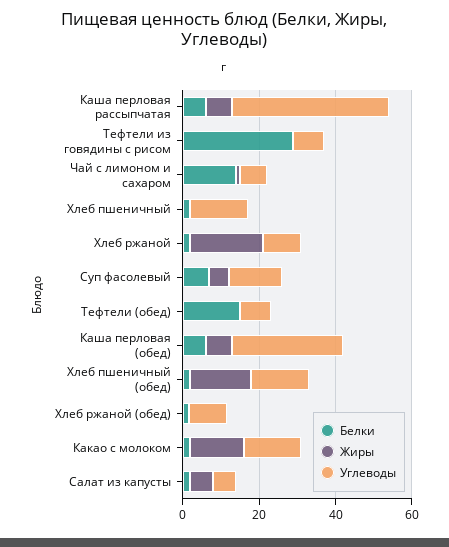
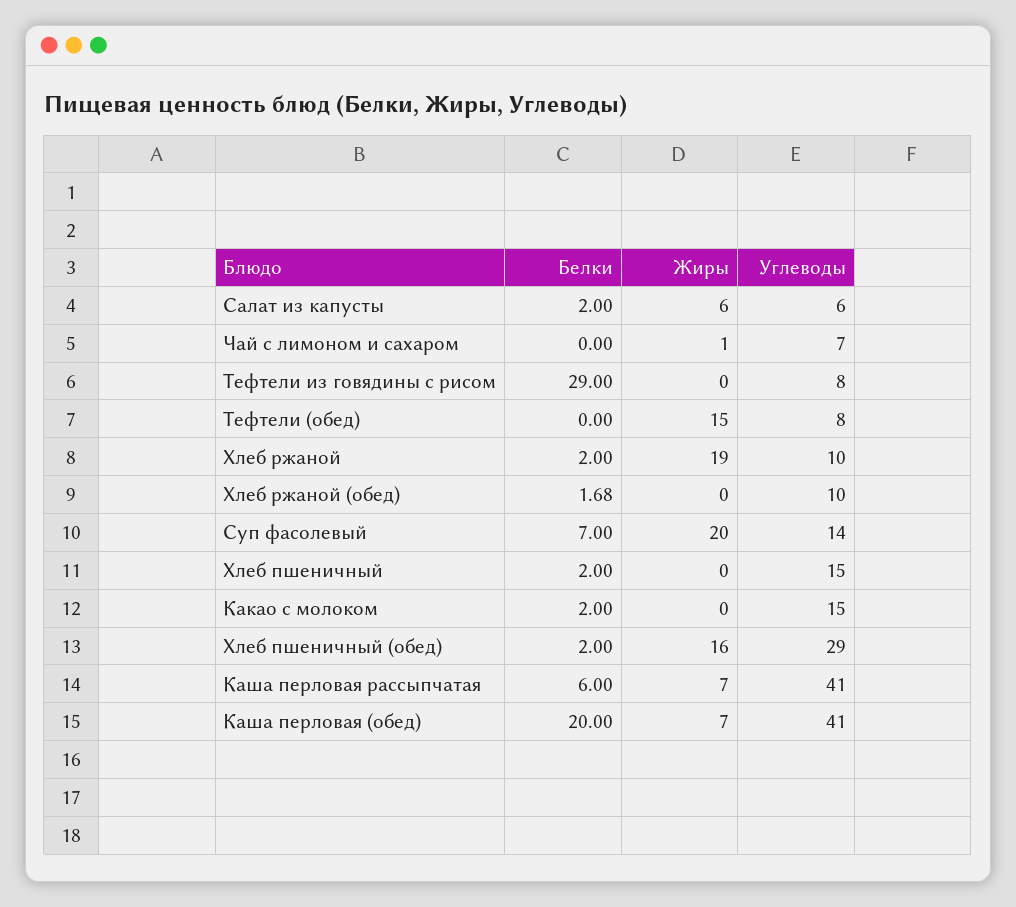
  {
    "Белки": {
      "Каша перловая рассыпчатая": 6,
      "Тефтели из говядины с рисом": 29,
-     "Чай с лимоном и сахаром": 15,
+     "Чай с лимоном и сахаром": 0,
      "Хлеб пшеничный": 2,
      "Хлеб ржаной": 2,
      "Суп фасолевый": 7,
-     "Тефтели (обед)": 15,
+     "Тефтели (обед)": 0,
-     "Каша перловая (обед)": 5,
+     "Каша перловая (обед)": 20,
      "Хлеб пшеничный (обед)": 2,
      "Хлеб ржаной (обед)": 1.68,
      "Какао с молоком": 2,
      "Салат из капусты": 2
    },
    "Жиры": {
      "Каша перловая рассыпчатая": 7,
      "Тефтели из говядины с рисом": 0,
      "Чай с лимоном и сахаром": 1,
      "Хлеб пшеничный": 0,
      "Хлеб ржаной": 19,
-     "Суп фасолевый": 5,
+     "Суп фасолевый": 20,
-     "Тефтели (обед)": 0,
+     "Тефтели (обед)": 15,
      "Каша перловая (обед)": 7,
      "Хлеб пшеничный (обед)": 16,
      "Хлеб ржаной (обед)": 0,
-     "Какао с молоком": 15,
+     "Какао с молоком": 0,
      "Салат из капусты": 6
    },
    "Углеводы": {
      "Каша перловая рассыпчатая": 41,
      "Тефтели из говядины с рисом": 8,
      "Чай с лимоном и сахаром": 7,
      "Хлеб пшеничный": 15,
      "Хлеб ржаной": 10,
      "Суп фасолевый": 14,
      "Тефтели (обед)": 8,
-     "Каша перловая (обед)": 30,
+     "Каша перловая (обед)": 41,
-     "Хлеб пшеничный (обед)": 15,
+     "Хлеб пшеничный (обед)": 29,
      "Хлеб ржаной (обед)": 10,
      "Какао с молоком": 15,
      "Салат из капусты": 6
    }
  }

